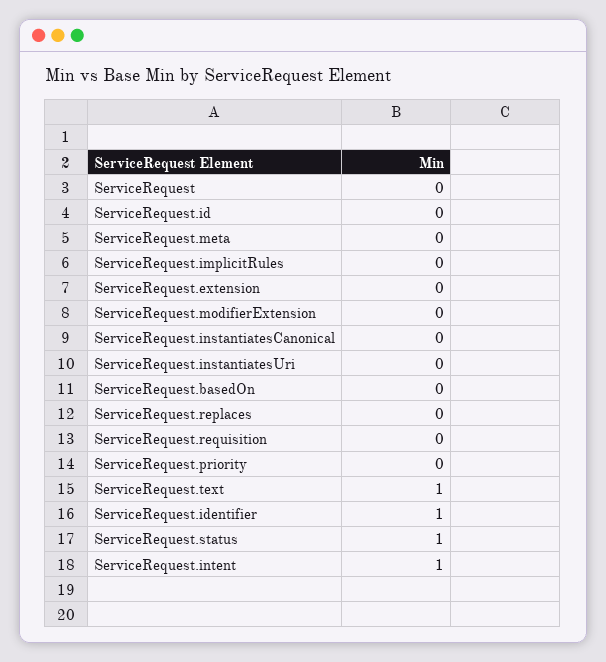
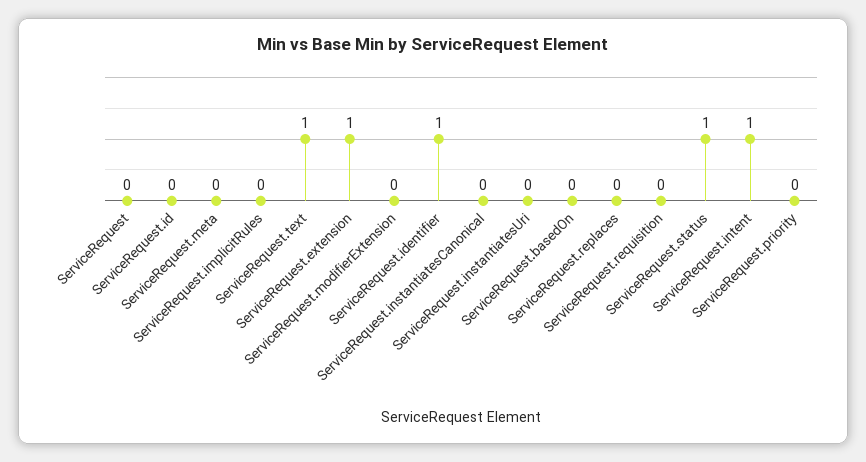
  {
    "ServiceRequest": 0,
    "ServiceRequest.id": 0,
    "ServiceRequest.meta": 0,
    "ServiceRequest.implicitRules": 0,
-   "ServiceRequest.extension": 0,
+   "ServiceRequest.extension": 1,
    "ServiceRequest.modifierExtension": 0,
    "ServiceRequest.instantiatesCanonical": 0,
    "ServiceRequest.instantiatesUri": 0,
    "ServiceRequest.basedOn": 0,
    "ServiceRequest.replaces": 0,
    "ServiceRequest.requisition": 0,
    "ServiceRequest.priority": 0,
    "ServiceRequest.text": 1,
    "ServiceRequest.identifier": 1,
    "ServiceRequest.status": 1,
    "ServiceRequest.intent": 1
  }

